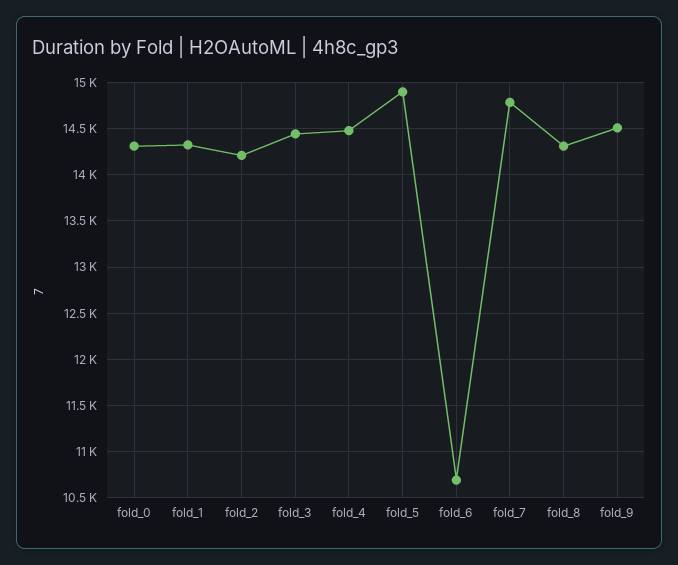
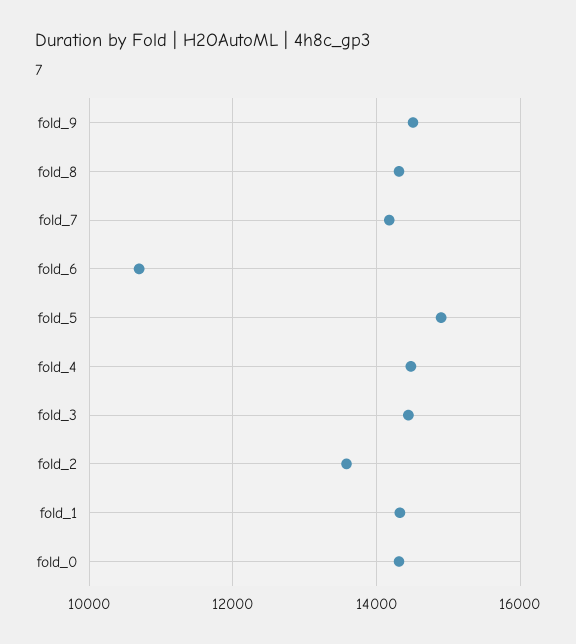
  {
    "fold_0": 14300,
    "fold_1": 14300,
-   "fold_2": 14200,
+   "fold_2": 13600,
    "fold_3": 14400,
    "fold_4": 14500,
    "fold_5": 14900,
    "fold_6": 10700,
-   "fold_7": 14800,
+   "fold_7": 14200,
    "fold_8": 14300,
    "fold_9": 14500
  }

